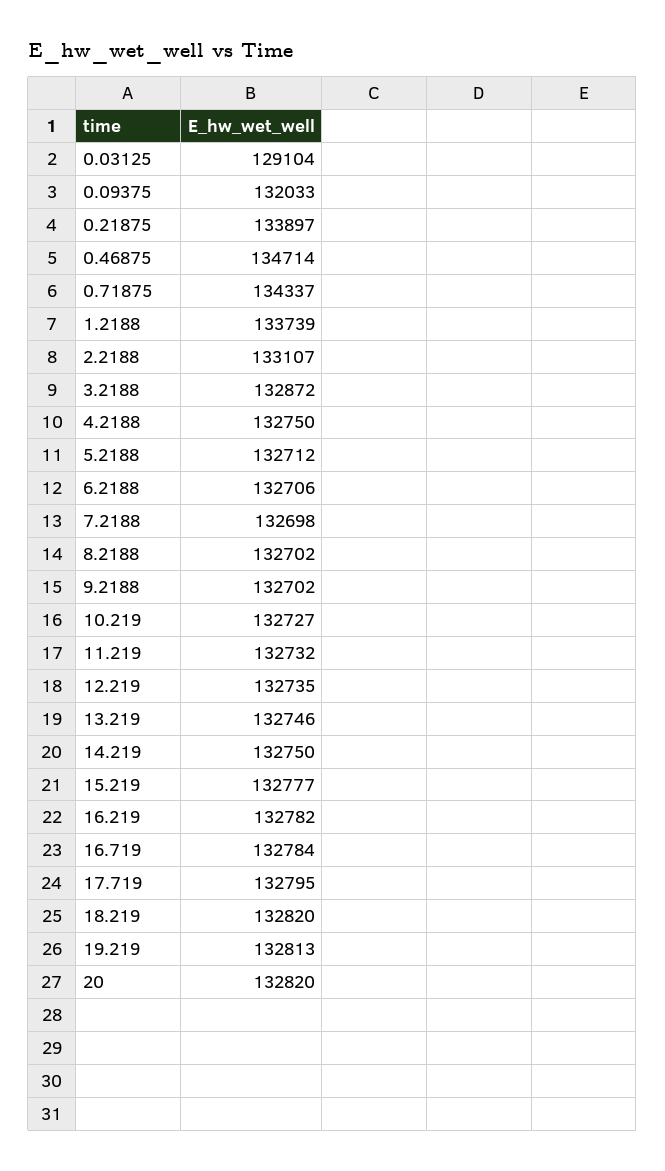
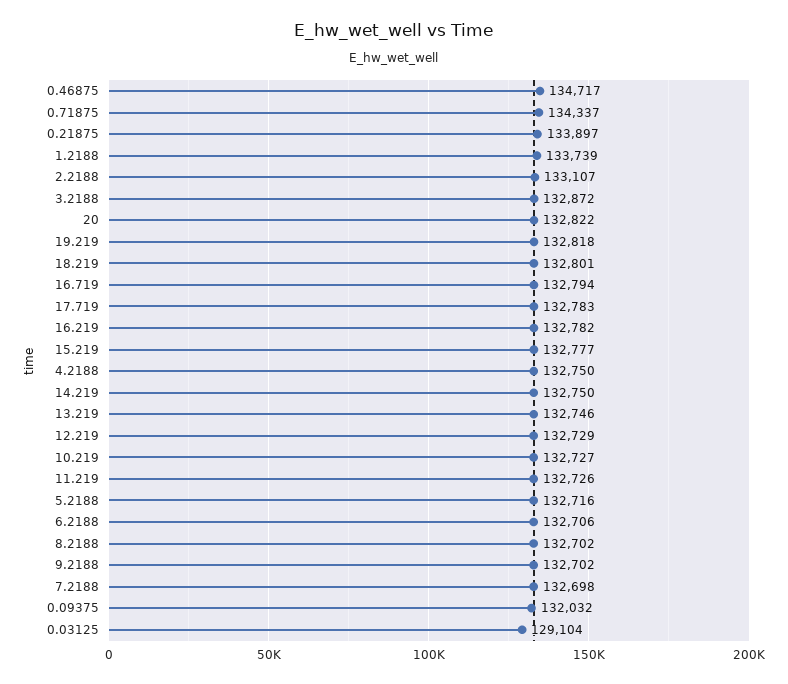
  {
    "0.03125": 129104,
-   "0.09375": 132033,
+   "0.09375": 132032,
    "0.21875": 133897,
-   "0.46875": 134714,
+   "0.46875": 134717,
    "0.71875": 134337,
    "1.2188": 133739,
    "2.2188": 133107,
    "3.2188": 132872,
    "4.2188": 132750,
-   "5.2188": 132712,
+   "5.2188": 132716,
    "6.2188": 132706,
    "7.2188": 132698,
    "8.2188": 132702,
    "9.2188": 132702,
    "10.219": 132727,
-   "11.219": 132732,
+   "11.219": 132726,
-   "12.219": 132735,
+   "12.219": 132729,
    "13.219": 132746,
    "14.219": 132750,
    "15.219": 132777,
    "16.219": 132782,
-   "16.719": 132784,
+   "16.719": 132794,
-   "17.719": 132795,
+   "17.719": 132783,
-   "18.219": 132820,
+   "18.219": 132801,
-   "19.219": 132813,
+   "19.219": 132818,
-   "20": 132820
+   "20": 132822
  }

